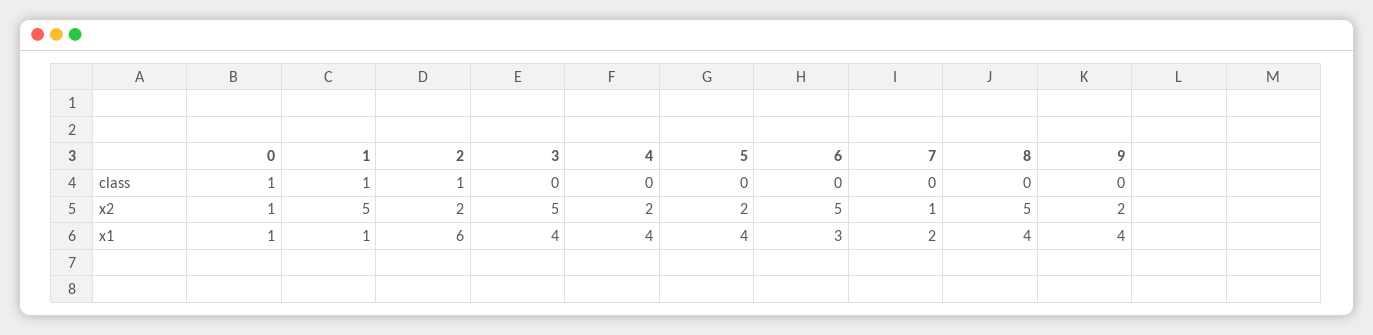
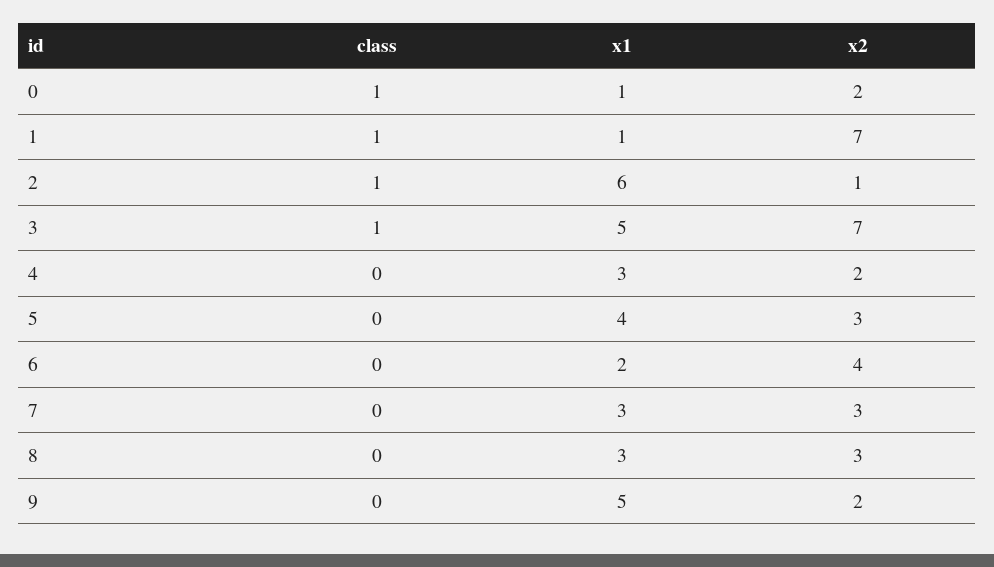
  {
    "0": {
      "class": 1,
-     "x2": 1,
+     "x2": 2,
      "x1": 1
    },
    "1": {
      "class": 1,
-     "x2": 5,
+     "x2": 7,
      "x1": 1
    },
    "2": {
      "class": 1,
-     "x2": 2,
+     "x2": 1,
      "x1": 6
    },
    "3": {
-     "class": 0,
+     "class": 1,
-     "x2": 5,
+     "x2": 7,
-     "x1": 4
+     "x1": 5
    },
    "4": {
      "class": 0,
      "x2": 2,
-     "x1": 4
+     "x1": 3
    },
    "5": {
      "class": 0,
-     "x2": 2,
+     "x2": 3,
      "x1": 4
    },
    "6": {
      "class": 0,
-     "x2": 5,
+     "x2": 4,
-     "x1": 3
+     "x1": 2
    },
    "7": {
      "class": 0,
-     "x2": 1,
+     "x2": 3,
-     "x1": 2
+     "x1": 3
    },
    "8": {
      "class": 0,
-     "x2": 5,
+     "x2": 3,
-     "x1": 4
+     "x1": 3
    },
    "9": {
      "class": 0,
      "x2": 2,
-     "x1": 4
+     "x1": 5
    }
  }

